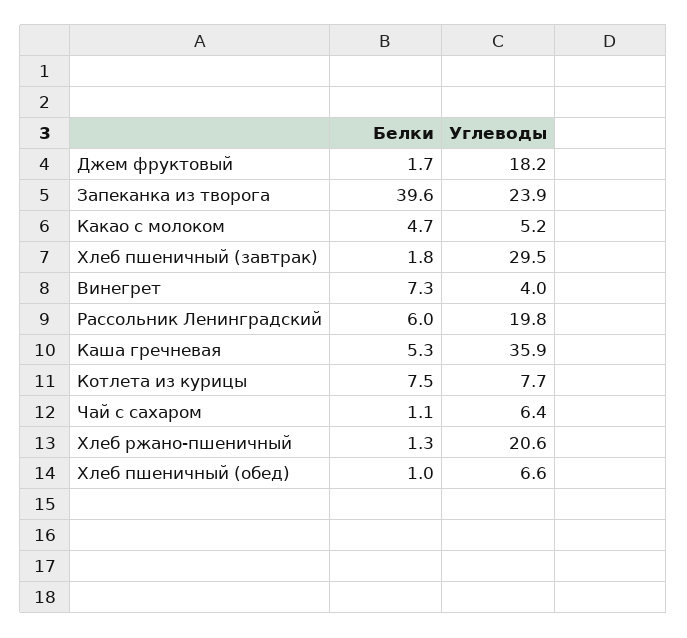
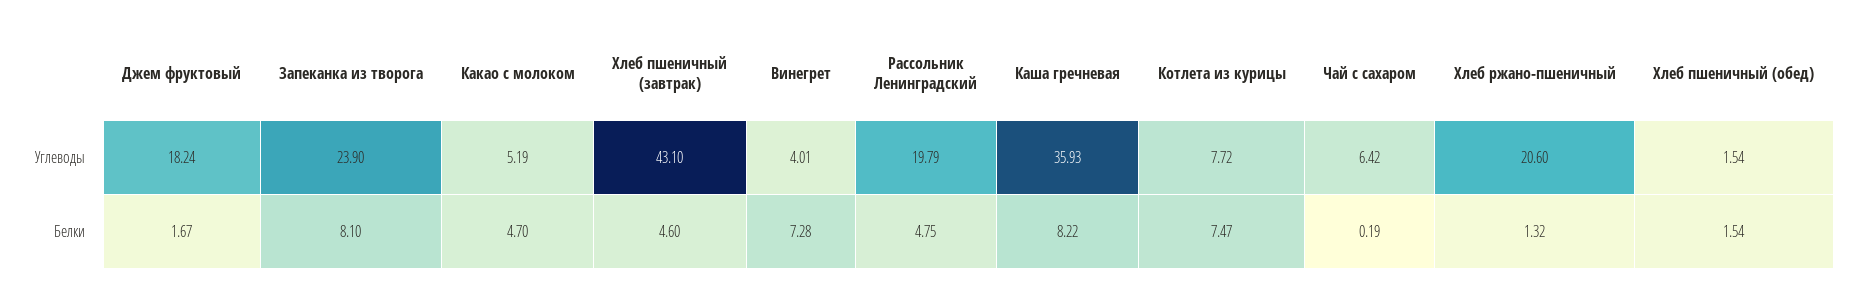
  {
    "Белки": {
      "Джем фруктовый": 1.67,
-     "Запеканка из творога": 39.6,
+     "Запеканка из творога": 8.1,
      "Какао с молоком": 4.7,
-     "Хлеб пшеничный (завтрак)": 1.8,
+     "Хлеб пшеничный (завтрак)": 4.6,
      "Винегрет": 7.28,
-     "Рассольник Ленинградский": 6,
+     "Рассольник Ленинградский": 4.75,
-     "Каша гречневая": 5.3,
+     "Каша гречневая": 8.22,
      "Котлета из курицы": 7.47,
-     "Чай с сахаром": 1.1,
+     "Чай с сахаром": 0.19,
      "Хлеб ржано-пшеничный": 1.32,
-     "Хлеб пшеничный (обед)": 1
+     "Хлеб пшеничный (обед)": 1.54
    },
    "Углеводы": {
      "Джем фруктовый": 18.24,
      "Запеканка из творога": 23.9,
      "Какао с молоком": 5.19,
-     "Хлеб пшеничный (завтрак)": 29.5,
+     "Хлеб пшеничный (завтрак)": 43.1,
      "Винегрет": 4.01,
      "Рассольник Ленинградский": 19.79,
      "Каша гречневая": 35.93,
      "Котлета из курицы": 7.72,
      "Чай с сахаром": 6.42,
      "Хлеб ржано-пшеничный": 20.6,
-     "Хлеб пшеничный (обед)": 6.6
+     "Хлеб пшеничный (обед)": 1.54
    }
  }

